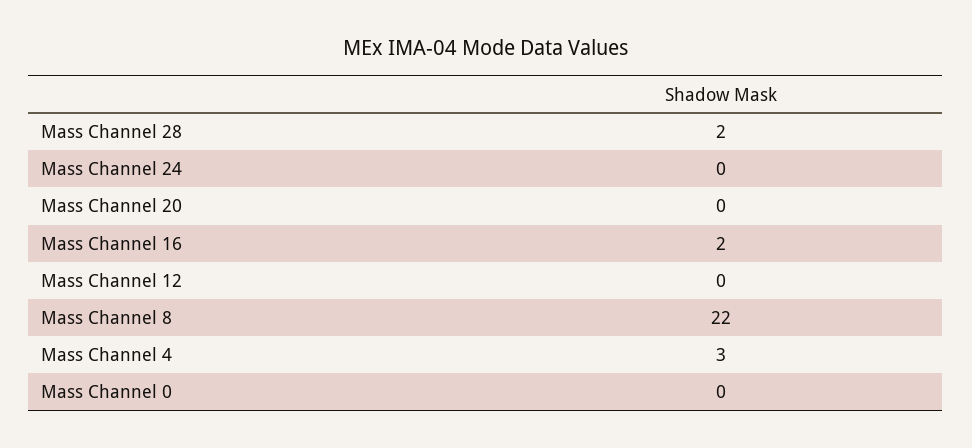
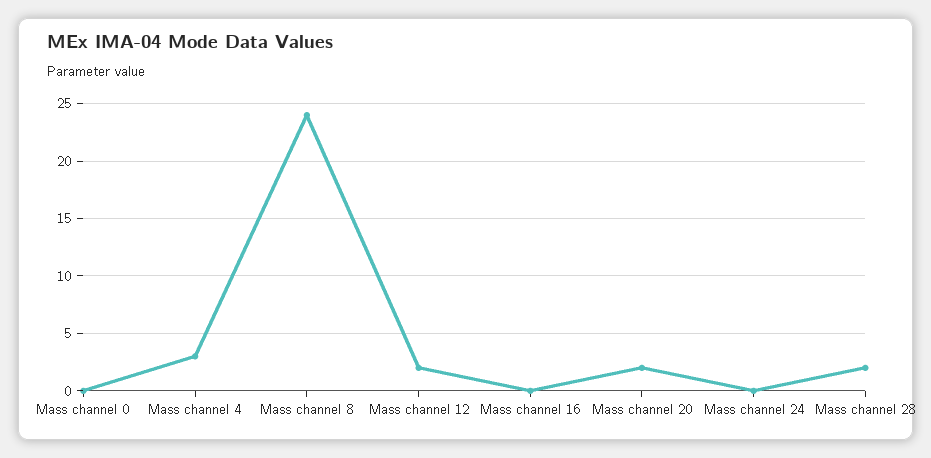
  {
    "Mass Channel 28": 2,
    "Mass Channel 24": 0,
-   "Mass Channel 20": 0,
+   "Mass Channel 20": 2,
-   "Mass Channel 16": 2,
+   "Mass Channel 16": 0,
-   "Mass Channel 12": 0,
+   "Mass Channel 12": 2,
-   "Mass Channel 8": 22,
+   "Mass Channel 8": 24,
    "Mass Channel 4": 3,
    "Mass Channel 0": 0
  }

